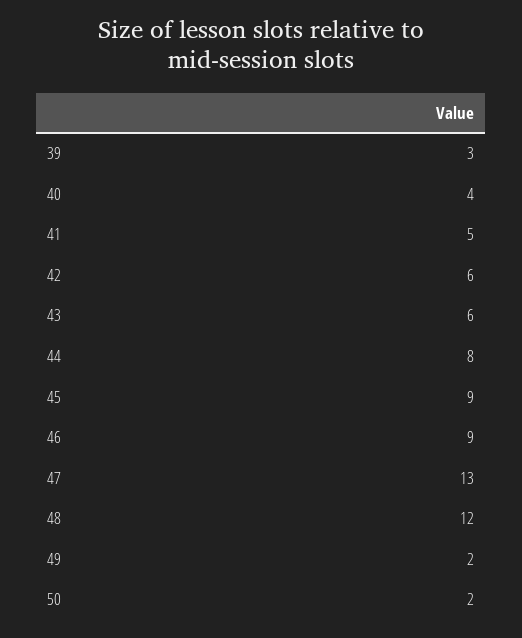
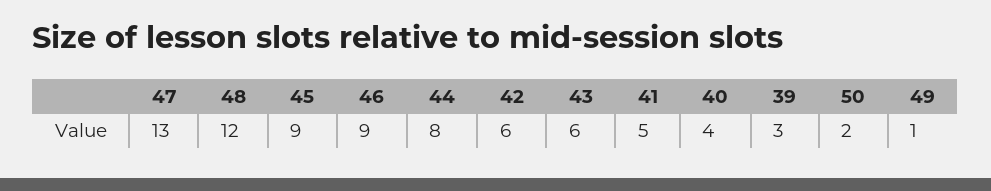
  {
    "39": 3,
    "40": 4,
    "41": 5,
    "42": 6,
    "43": 6,
    "44": 8,
    "45": 9,
    "46": 9,
    "47": 13,
    "48": 12,
-   "49": 2,
+   "49": 1,
    "50": 2
  }

